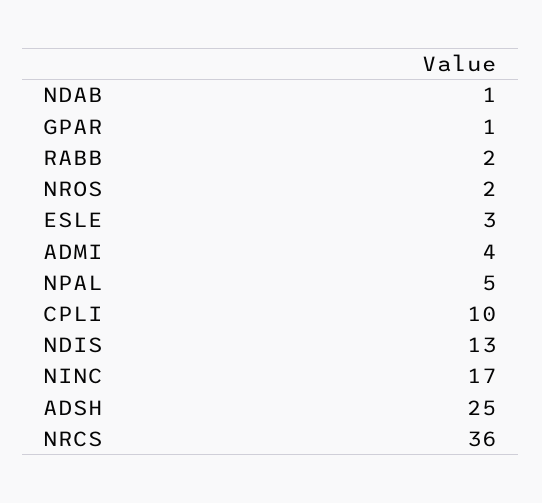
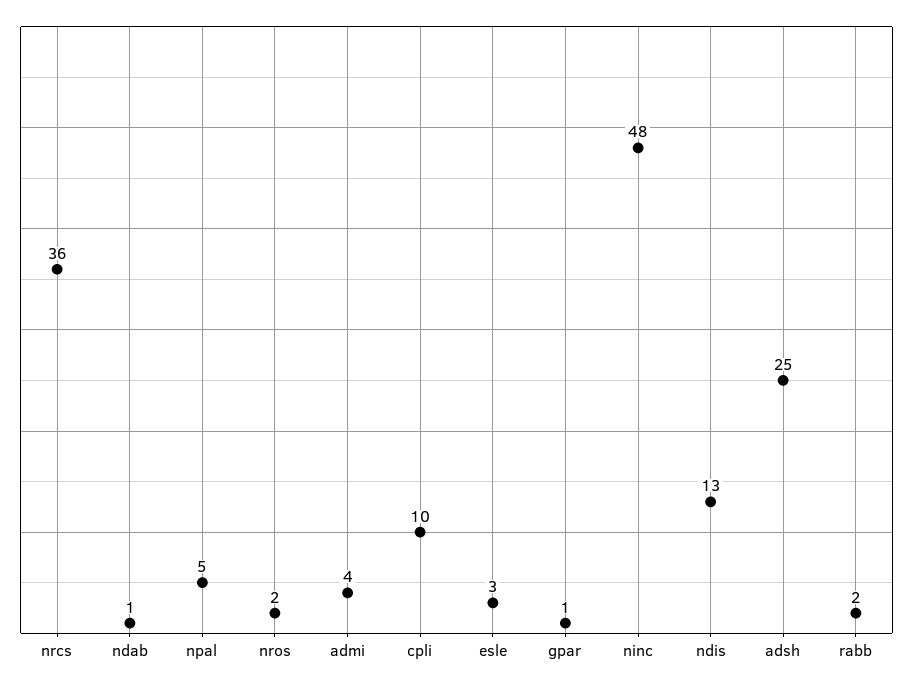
  {
    "NDAB": 1,
    "GPAR": 1,
    "RABB": 2,
    "NROS": 2,
    "ESLE": 3,
    "ADMI": 4,
    "NPAL": 5,
    "CPLI": 10,
    "NDIS": 13,
-   "NINC": 17,
+   "NINC": 48,
    "ADSH": 25,
    "NRCS": 36
  }

